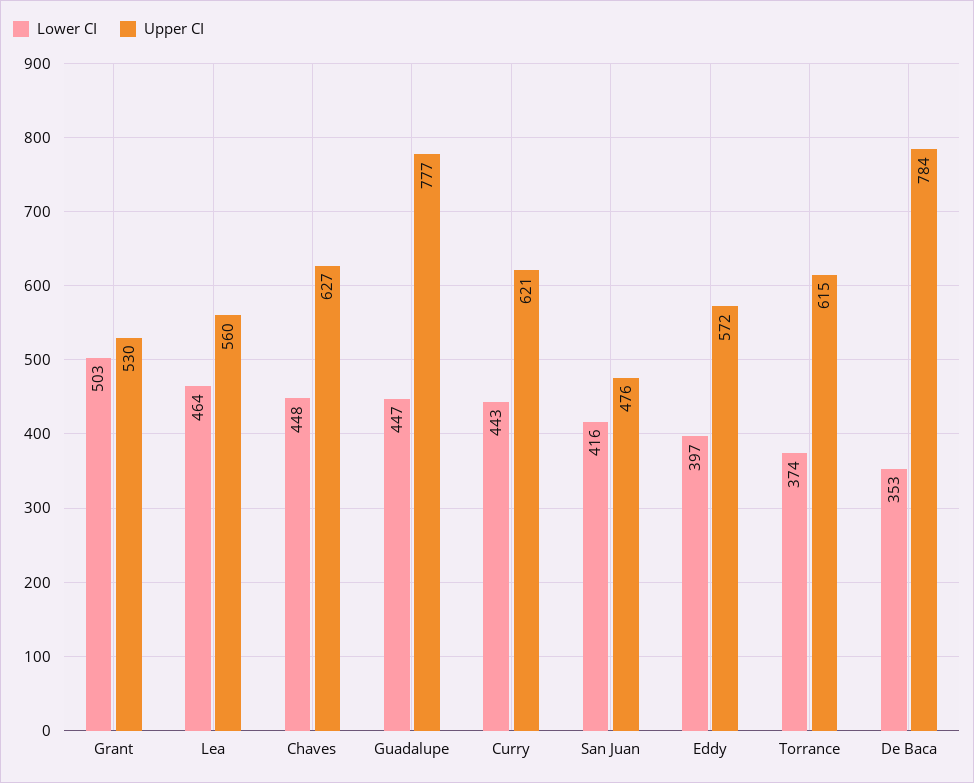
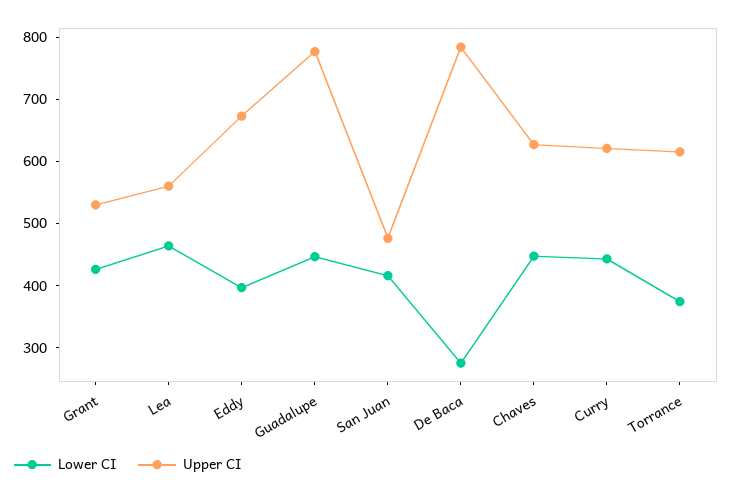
  {
    "Lower CI": {
-     "Grant": 503,
+     "Grant": 420,
      "Lea": 464,
      "Chaves": 448,
      "Guadalupe": 447,
      "Curry": 443,
      "San Juan": 416,
      "Eddy": 397,
      "Torrance": 374,
-     "De Baca": 353
+     "De Baca": 280
    },
    "Upper CI": {
      "Grant": 530,
      "Lea": 560,
      "Chaves": 627,
      "Guadalupe": 777,
      "Curry": 621,
      "San Juan": 476,
-     "Eddy": 572,
+     "Eddy": 680,
      "Torrance": 615,
      "De Baca": 784
    }
  }

